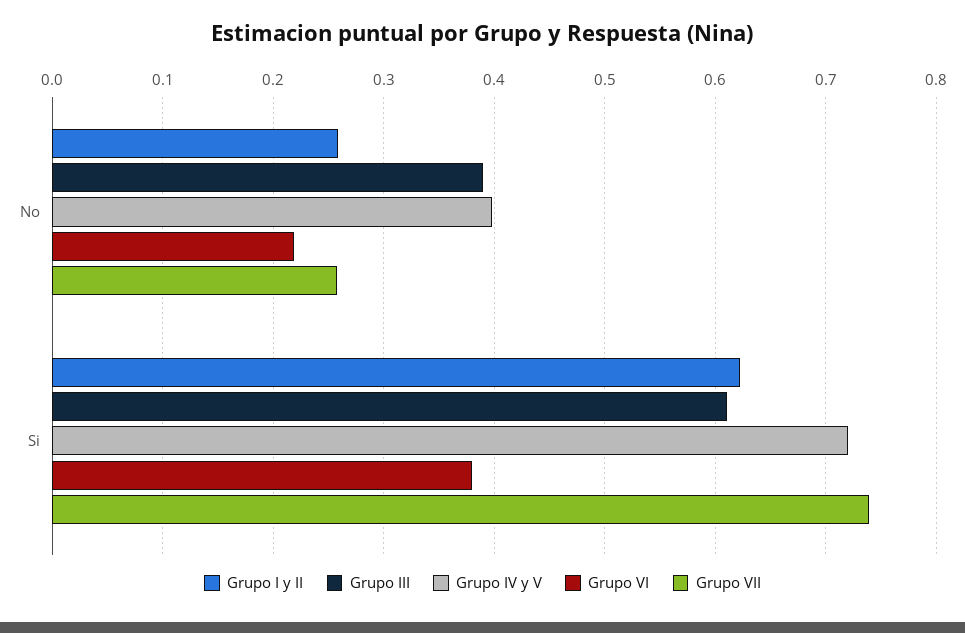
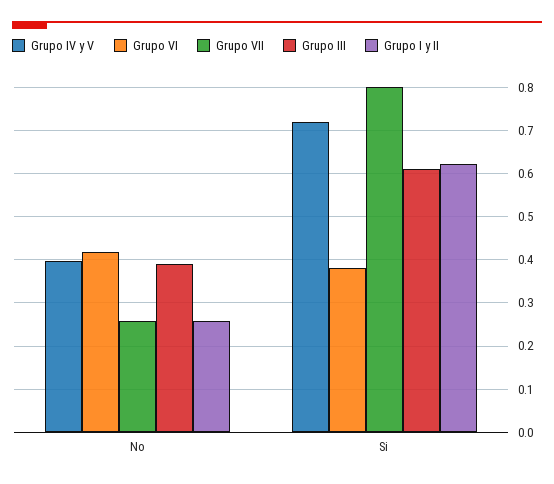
  {
    "Grupo I y II": {
      "No": 0.26,
      "Si": 0.62
    },
    "Grupo III": {
      "No": 0.39,
      "Si": 0.61
    },
    "Grupo IV y V": {
      "No": 0.4,
      "Si": 0.72
    },
    "Grupo VI": {
-     "No": 0.22,
+     "No": 0.42,
      "Si": 0.38
    },
    "Grupo VII": {
      "No": 0.26,
-     "Si": 0.74
+     "Si": 0.8
    }
  }

